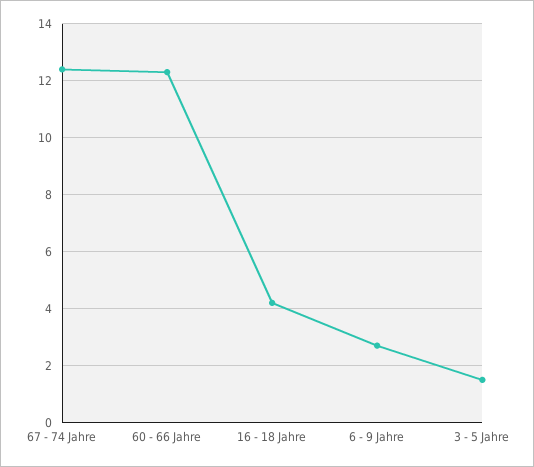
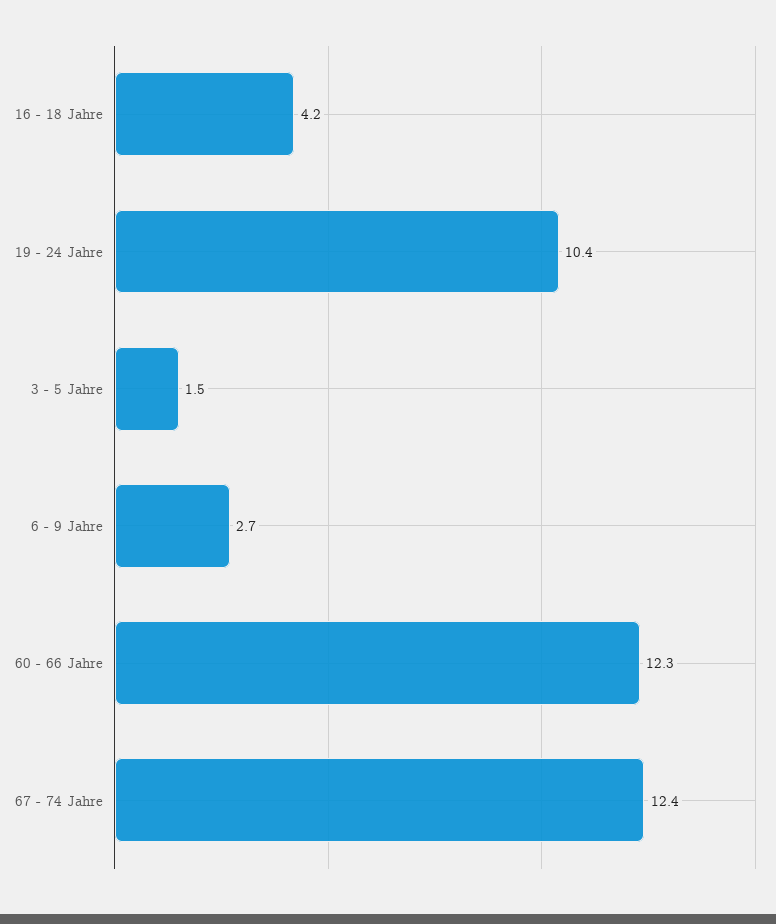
  {
    "67 - 74 Jahre": 12.4,
    "60 - 66 Jahre": 12.3,
    "16 - 18 Jahre": 4.2,
    "6 - 9 Jahre": 2.7,
-   "3 - 5 Jahre": 1.5
+   "3 - 5 Jahre": 1.5,
+   "19 - 24 Jahre": 10.4
  }

